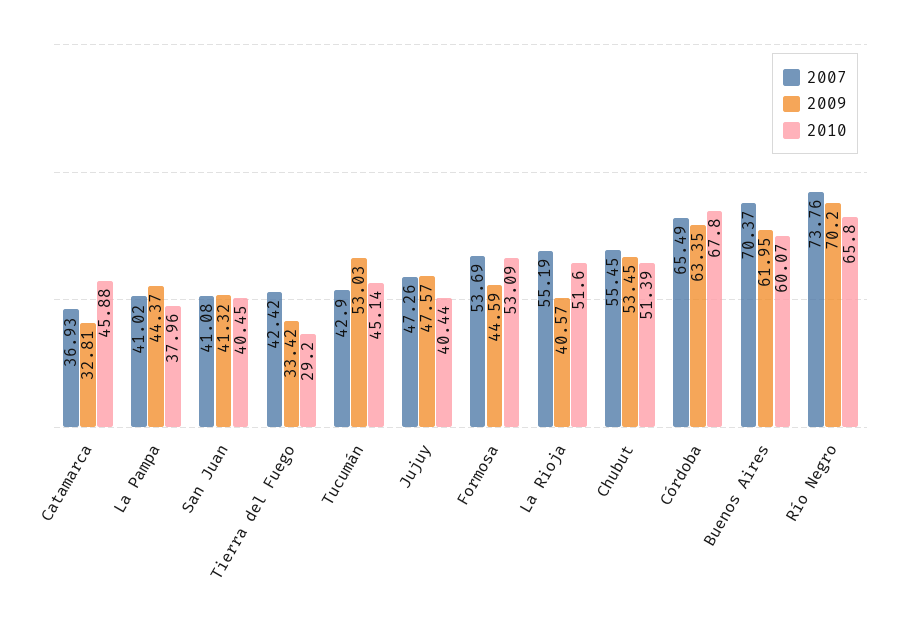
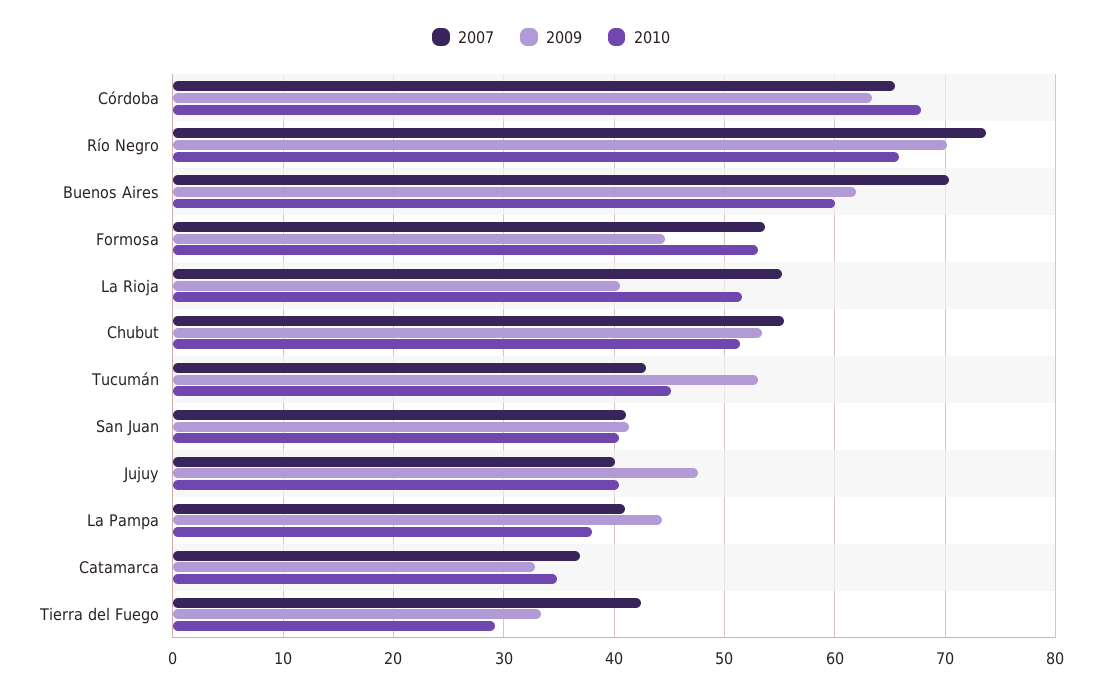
  {
    "2007": {
      "Catamarca": 36.93,
      "La Pampa": 41.02,
      "San Juan": 41.08,
      "Tierra del Fuego": 42.42,
      "Tucumán": 42.9,
-     "Jujuy": 47.26,
+     "Jujuy": 40,
      "Formosa": 53.69,
      "La Rioja": 55.19,
      "Chubut": 55.45,
      "Córdoba": 65.49,
      "Buenos Aires": 70.37,
      "Río Negro": 73.76
    },
    "2009": {
      "Catamarca": 32.81,
      "La Pampa": 44.37,
      "San Juan": 41.32,
      "Tierra del Fuego": 33.42,
      "Tucumán": 53.03,
      "Jujuy": 47.57,
      "Formosa": 44.59,
      "La Rioja": 40.57,
      "Chubut": 53.45,
      "Córdoba": 63.35,
      "Buenos Aires": 61.95,
      "Río Negro": 70.2
    },
    "2010": {
-     "Catamarca": 45.88,
+     "Catamarca": 35,
      "La Pampa": 37.96,
      "San Juan": 40.45,
      "Tierra del Fuego": 29.2,
      "Tucumán": 45.14,
      "Jujuy": 40.44,
      "Formosa": 53.09,
      "La Rioja": 51.6,
      "Chubut": 51.39,
      "Córdoba": 67.8,
      "Buenos Aires": 60.07,
      "Río Negro": 65.8
    }
  }

